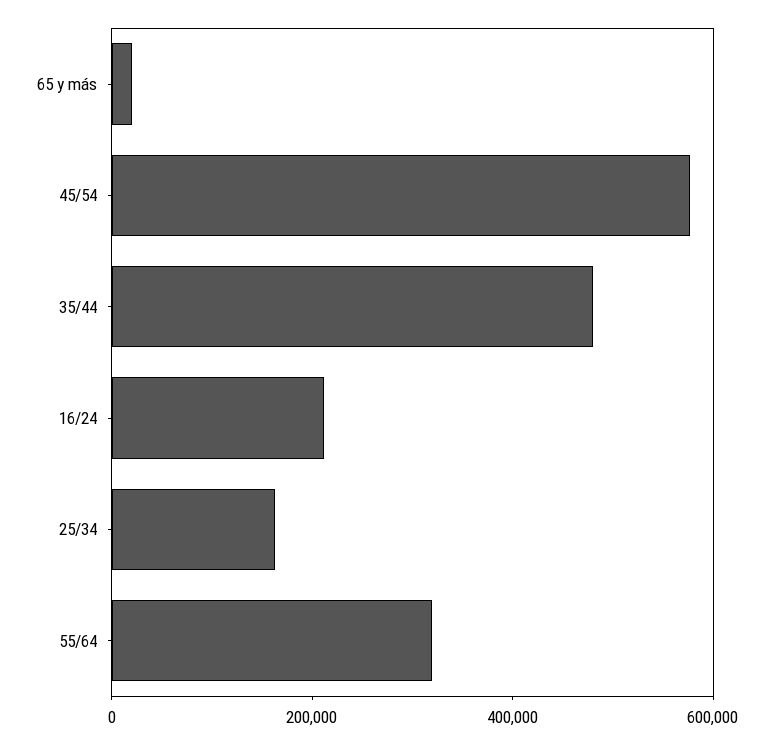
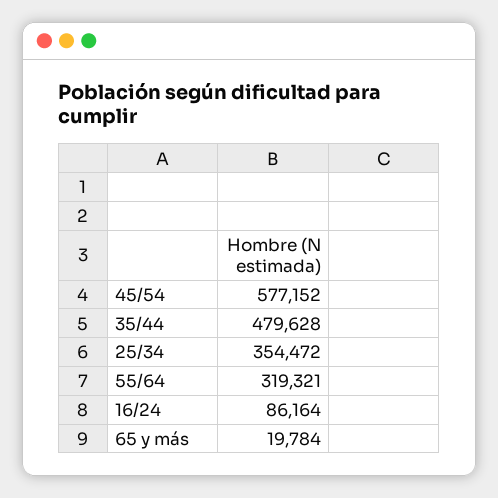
  {
    "65 y más": 19784,
    "45/54": 577152,
    "35/44": 479628,
-   "16/24": 200000,
+   "16/24": 86164,
-   "25/34": 150000,
+   "25/34": 354472,
    "55/64": 319321
  }

